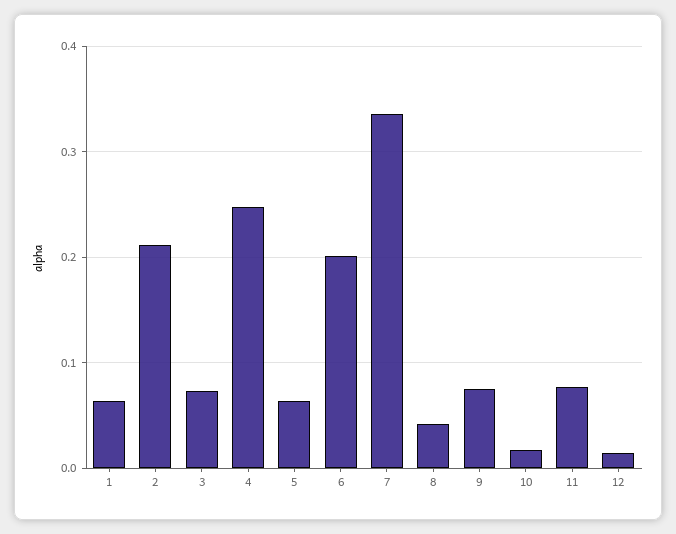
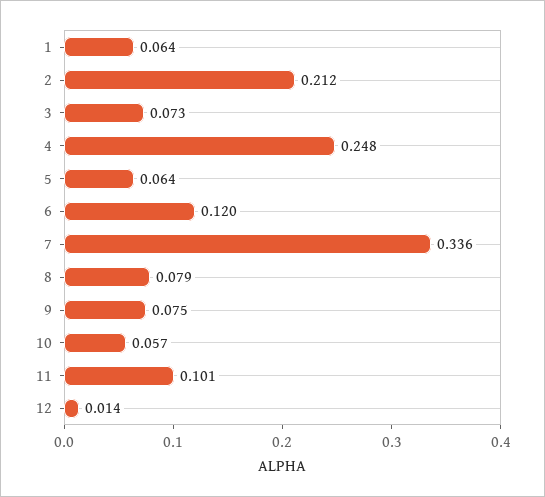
  {
    "1": 0.064,
    "2": 0.212,
    "3": 0.073,
    "4": 0.248,
    "5": 0.064,
-   "6": 0.2,
+   "6": 0.12,
    "7": 0.336,
-   "8": 0.04,
+   "8": 0.079,
    "9": 0.075,
-   "10": 0.02,
+   "10": 0.057,
-   "11": 0.08,
+   "11": 0.101,
    "12": 0.014
  }

